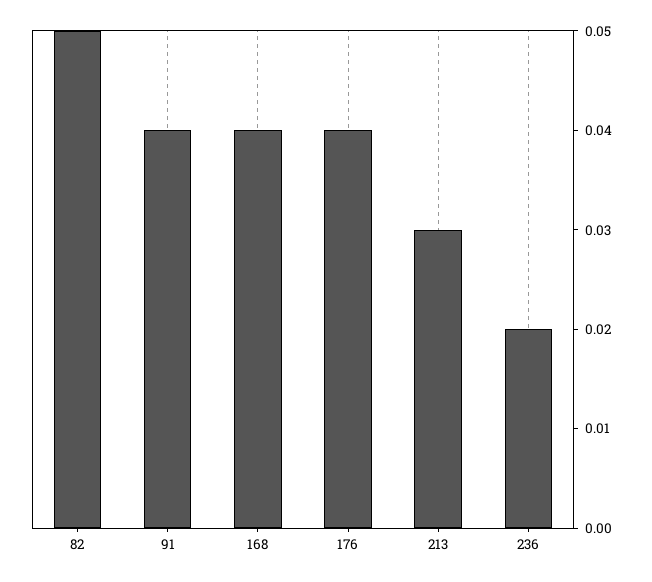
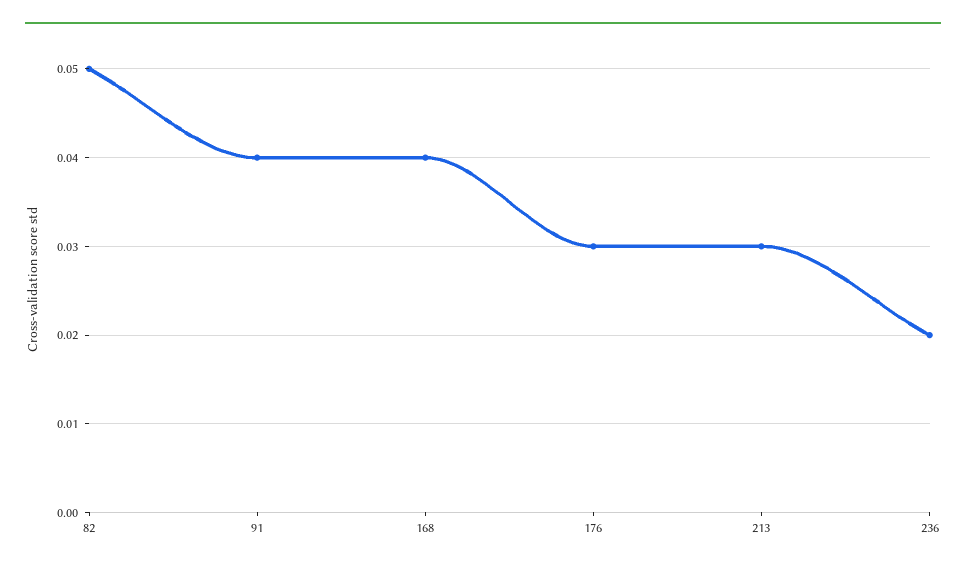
  {
    "82": 0.05,
    "91": 0.04,
    "168": 0.04,
-   "176": 0.04,
+   "176": 0.03,
    "213": 0.03,
    "236": 0.02
  }

